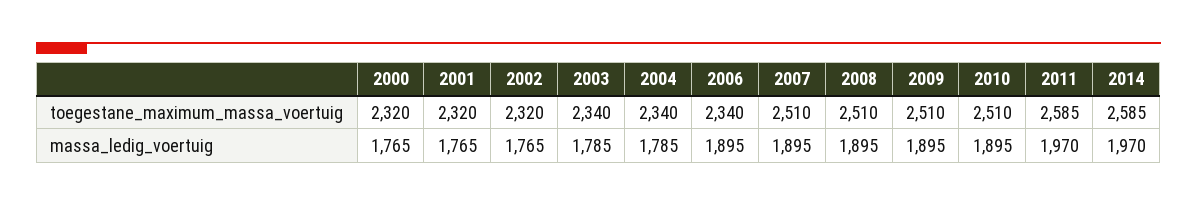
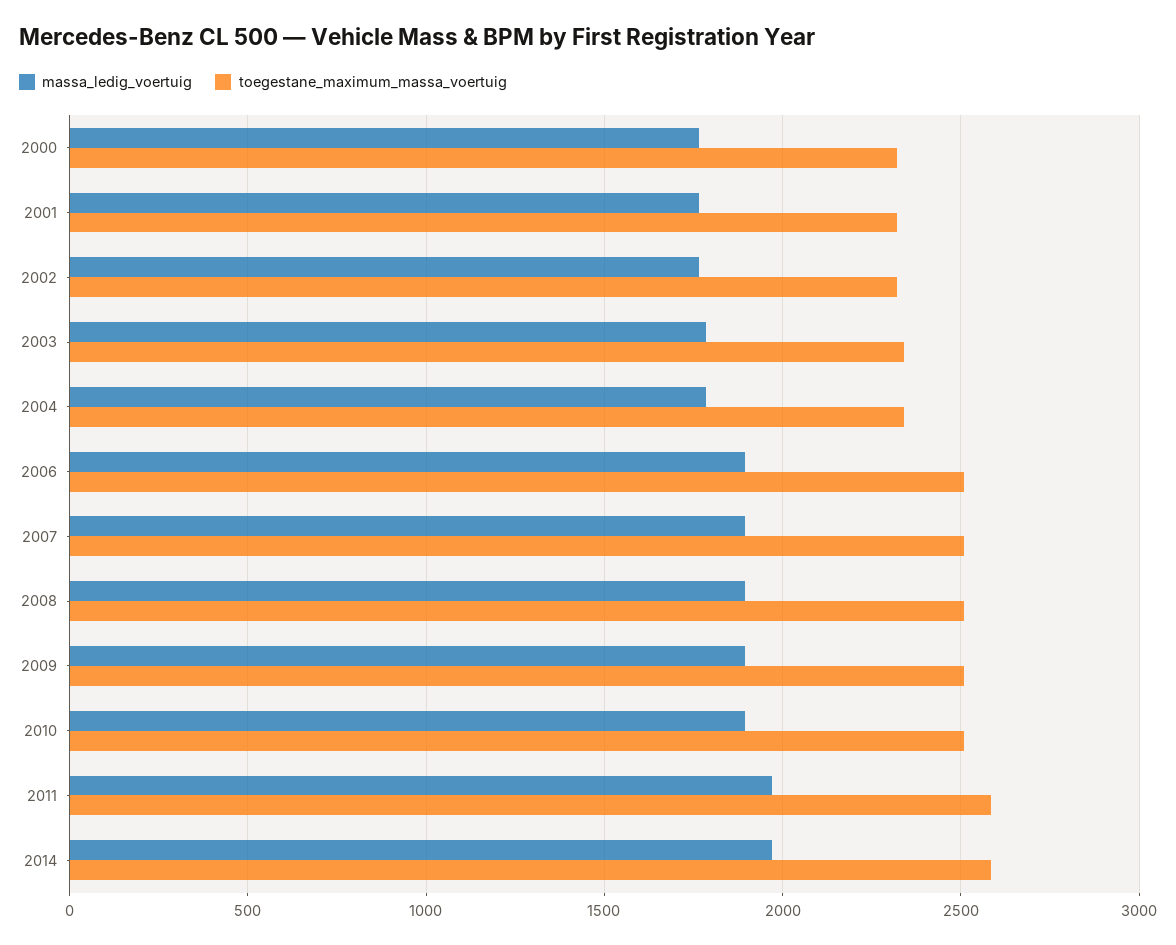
  {
    "toegestane_maximum_massa_voertuig": {
      "2000": 2320,
      "2001": 2320,
      "2002": 2320,
      "2003": 2340,
      "2004": 2340,
-     "2006": 2340,
+     "2006": 2500,
      "2007": 2510,
      "2008": 2510,
      "2009": 2510,
      "2010": 2510,
      "2011": 2585,
      "2014": 2585
    },
    "massa_ledig_voertuig": {
      "2000": 1765,
      "2001": 1765,
      "2002": 1765,
      "2003": 1785,
      "2004": 1785,
      "2006": 1895,
      "2007": 1895,
      "2008": 1895,
      "2009": 1895,
      "2010": 1895,
      "2011": 1970,
      "2014": 1970
    }
  }

